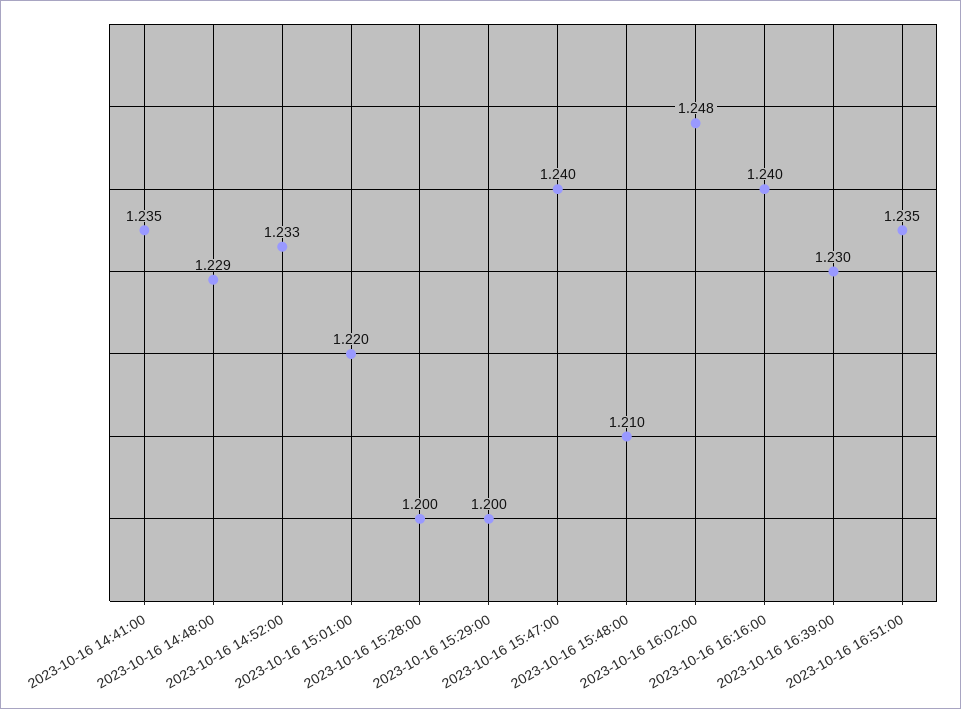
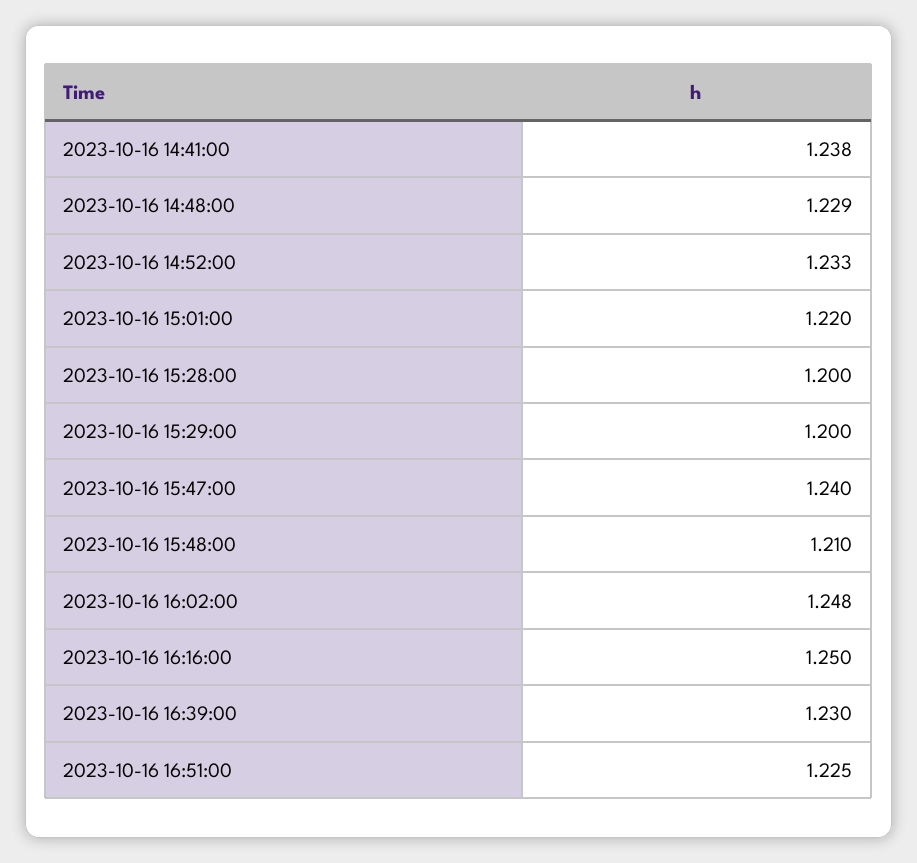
  {
-   "2023-10-16 14:41:00": 1.235,
+   "2023-10-16 14:41:00": 1.238,
    "2023-10-16 14:48:00": 1.229,
    "2023-10-16 14:52:00": 1.233,
    "2023-10-16 15:01:00": 1.22,
    "2023-10-16 15:28:00": 1.2,
    "2023-10-16 15:29:00": 1.2,
    "2023-10-16 15:47:00": 1.24,
    "2023-10-16 15:48:00": 1.21,
    "2023-10-16 16:02:00": 1.248,
-   "2023-10-16 16:16:00": 1.24,
+   "2023-10-16 16:16:00": 1.25,
    "2023-10-16 16:39:00": 1.23,
-   "2023-10-16 16:51:00": 1.235
+   "2023-10-16 16:51:00": 1.225
  }

